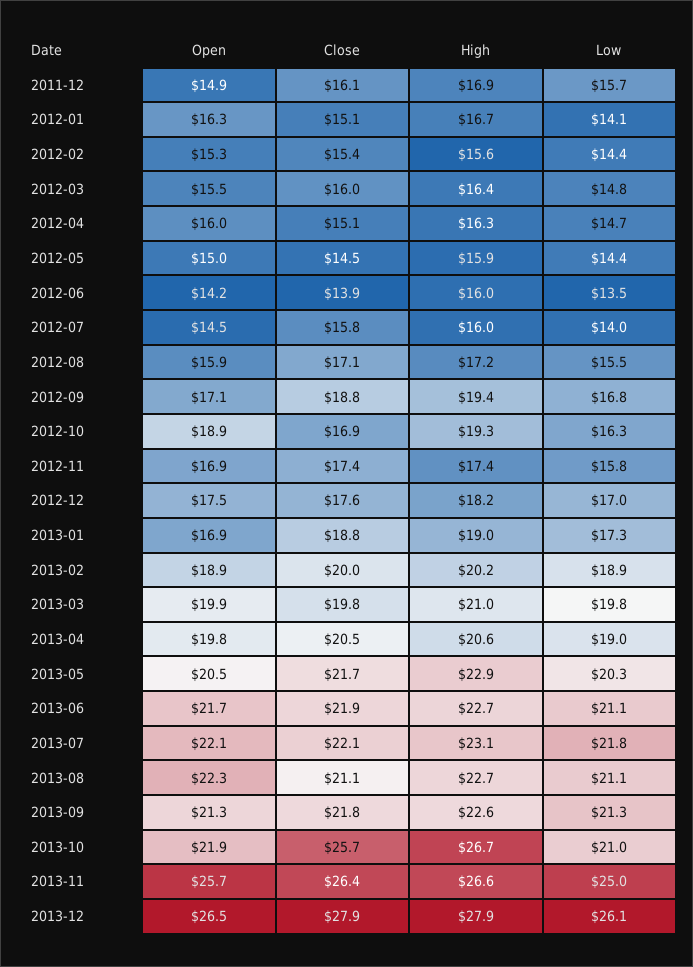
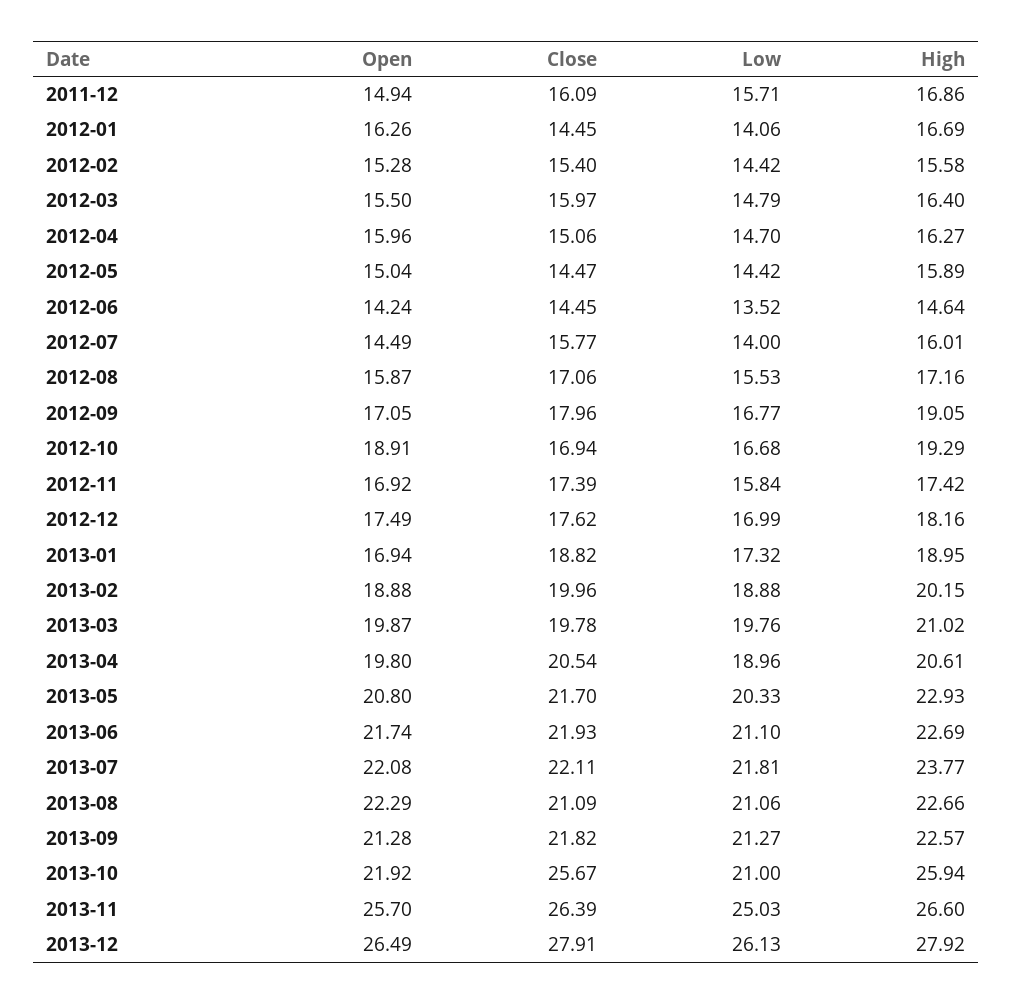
  {
    "Open": {
      "2011-12": 14.94,
      "2012-01": 16.26,
      "2012-02": 15.28,
      "2012-03": 15.5,
      "2012-04": 15.96,
      "2012-05": 15.04,
      "2012-06": 14.24,
      "2012-07": 14.49,
      "2012-08": 15.87,
      "2012-09": 17.05,
      "2012-10": 18.91,
      "2012-11": 16.92,
      "2012-12": 17.49,
      "2013-01": 16.94,
      "2013-02": 18.88,
      "2013-03": 19.87,
      "2013-04": 19.8,
-     "2013-05": 20.5,
+     "2013-05": 20.8,
      "2013-06": 21.74,
      "2013-07": 22.08,
      "2013-08": 22.29,
      "2013-09": 21.28,
      "2013-10": 21.92,
      "2013-11": 25.7,
      "2013-12": 26.49
    },
    "Close": {
      "2011-12": 16.09,
-     "2012-01": 15.1,
+     "2012-01": 14.45,
      "2012-02": 15.4,
      "2012-03": 15.97,
      "2012-04": 15.06,
      "2012-05": 14.47,
-     "2012-06": 13.9,
+     "2012-06": 14.45,
      "2012-07": 15.77,
      "2012-08": 17.06,
-     "2012-09": 18.8,
+     "2012-09": 17.96,
      "2012-10": 16.94,
      "2012-11": 17.39,
      "2012-12": 17.62,
      "2013-01": 18.82,
      "2013-02": 19.96,
      "2013-03": 19.78,
      "2013-04": 20.54,
      "2013-05": 21.7,
      "2013-06": 21.93,
      "2013-07": 22.11,
      "2013-08": 21.09,
      "2013-09": 21.82,
      "2013-10": 25.67,
      "2013-11": 26.39,
      "2013-12": 27.91
    },
    "High": {
      "2011-12": 16.86,
      "2012-01": 16.69,
      "2012-02": 15.58,
      "2012-03": 16.4,
      "2012-04": 16.27,
      "2012-05": 15.89,
-     "2012-06": 16,
+     "2012-06": 14.64,
      "2012-07": 16.01,
      "2012-08": 17.16,
-     "2012-09": 19.4,
+     "2012-09": 19.05,
      "2012-10": 19.29,
      "2012-11": 17.42,
      "2012-12": 18.16,
      "2013-01": 18.95,
      "2013-02": 20.15,
      "2013-03": 21.02,
      "2013-04": 20.61,
      "2013-05": 22.93,
      "2013-06": 22.69,
-     "2013-07": 23.1,
+     "2013-07": 23.77,
      "2013-08": 22.66,
      "2013-09": 22.57,
-     "2013-10": 26.7,
+     "2013-10": 25.94,
      "2013-11": 26.6,
      "2013-12": 27.92
    },
    "Low": {
      "2011-12": 15.71,
      "2012-01": 14.06,
      "2012-02": 14.42,
      "2012-03": 14.79,
      "2012-04": 14.7,
      "2012-05": 14.42,
      "2012-06": 13.52,
      "2012-07": 14,
      "2012-08": 15.53,
      "2012-09": 16.77,
-     "2012-10": 16.3,
+     "2012-10": 16.68,
      "2012-11": 15.84,
      "2012-12": 16.99,
      "2013-01": 17.32,
      "2013-02": 18.88,
      "2013-03": 19.76,
      "2013-04": 18.96,
      "2013-05": 20.33,
      "2013-06": 21.1,
      "2013-07": 21.81,
      "2013-08": 21.06,
      "2013-09": 21.27,
      "2013-10": 21,
      "2013-11": 25.03,
      "2013-12": 26.13
    }
  }

